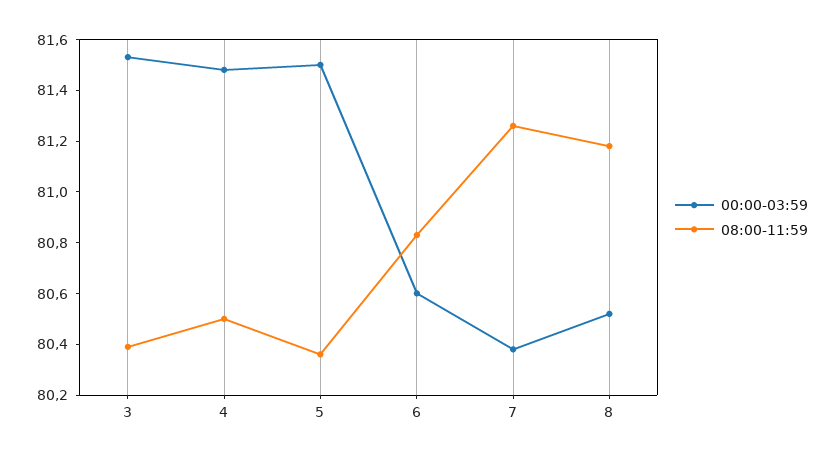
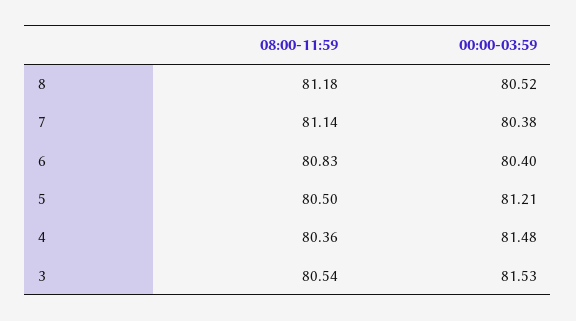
  {
    "00:00-03:59": {
      "3": 81.53,
      "4": 81.48,
-     "5": 81.5,
+     "5": 81.21,
-     "6": 80.6,
+     "6": 80.4,
      "7": 80.38,
      "8": 80.52
    },
    "08:00-11:59": {
-     "3": 80.4,
+     "3": 80.54,
-     "4": 80.5,
+     "4": 80.36,
-     "5": 80.35,
+     "5": 80.5,
      "6": 80.83,
-     "7": 81.25,
+     "7": 81.14,
      "8": 81.18
    }
  }

